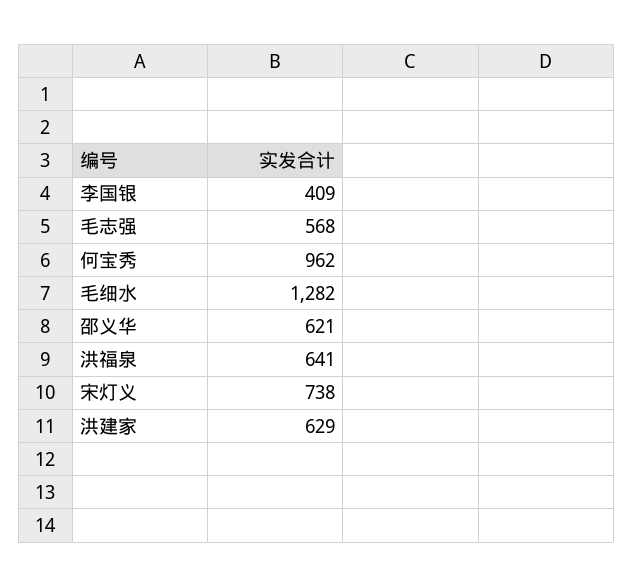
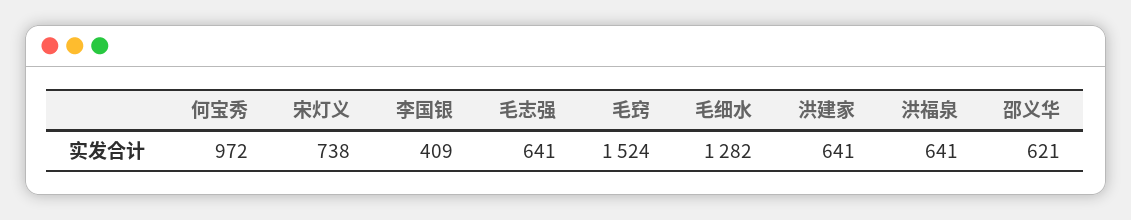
  {
    "李国银": 409,
-   "毛志强": 568,
+   "毛志强": 641,
-   "何宝秀": 962,
+   "何宝秀": 972,
    "毛细水": 1282,
    "邵义华": 621,
    "洪福泉": 641,
    "宋灯义": 738,
-   "洪建家": 629
+   "洪建家": 641,
+   "毛窍": 1524
  }

